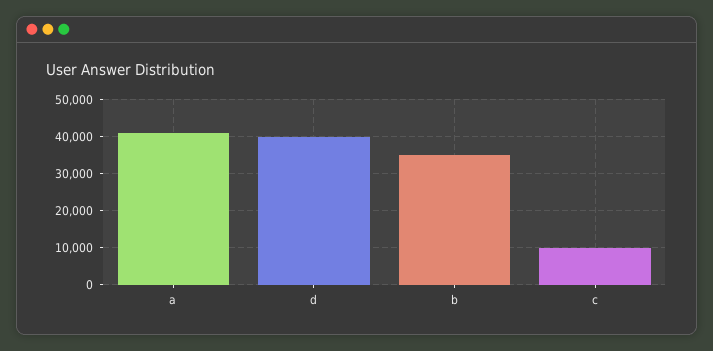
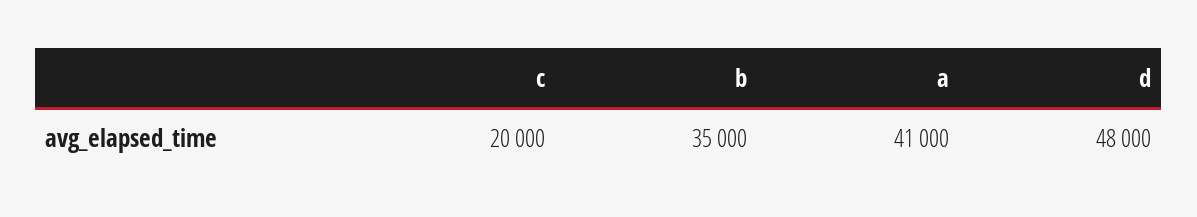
  {
    "a": 41000,
-   "d": 40000,
+   "d": 48000,
    "b": 35000,
-   "c": 10000
+   "c": 20000
  }

